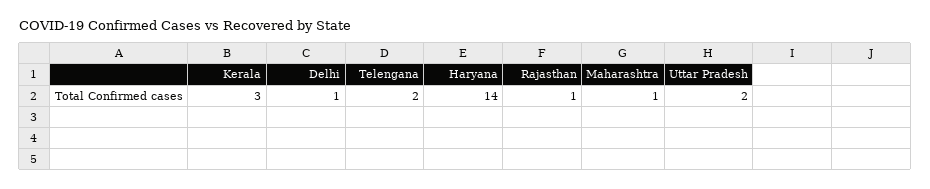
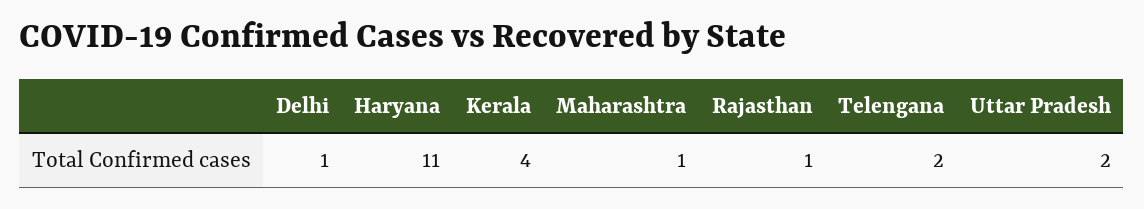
  {
-   "Kerala": 3,
+   "Kerala": 4,
    "Delhi": 1,
    "Telengana": 2,
-   "Haryana": 14,
+   "Haryana": 11,
    "Rajasthan": 1,
    "Maharashtra": 1,
    "Uttar Pradesh": 2
  }

